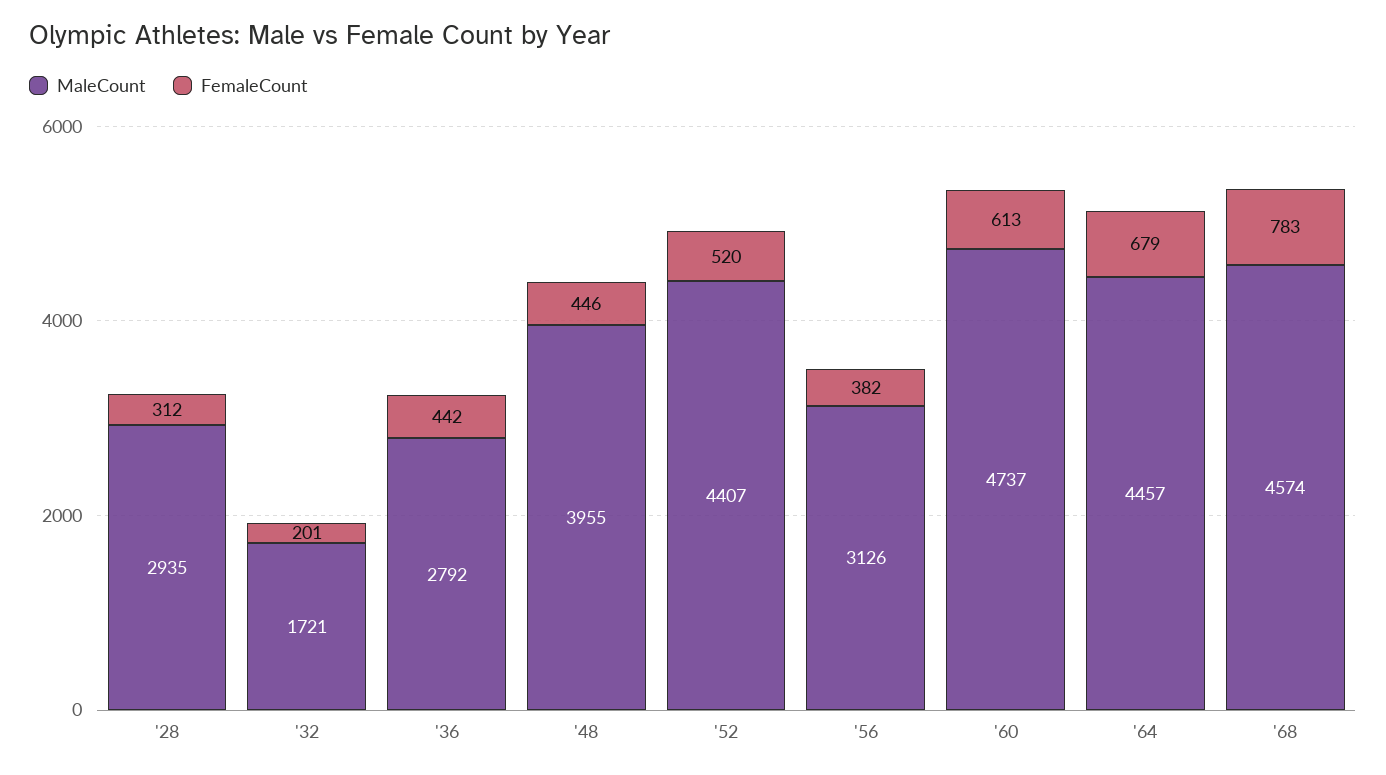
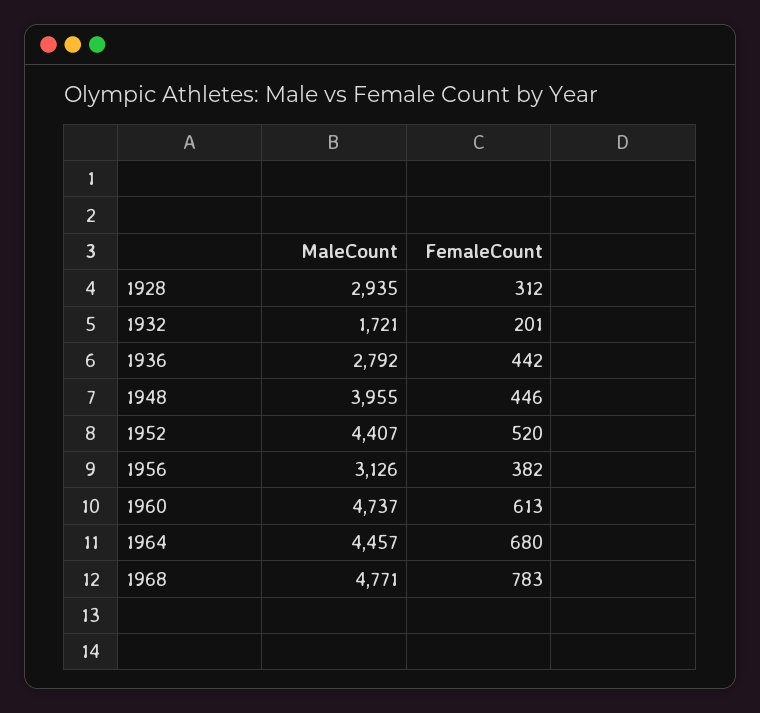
  {
    "MaleCount": {
      "'28": 2935,
      "'32": 1721,
      "'36": 2792,
      "'48": 3955,
      "'52": 4407,
      "'56": 3126,
      "'60": 4737,
      "'64": 4457,
-     "'68": 4574
+     "'68": 4771
    },
    "FemaleCount": {
      "'28": 312,
      "'32": 201,
      "'36": 442,
      "'48": 446,
      "'52": 520,
      "'56": 382,
      "'60": 613,
-     "'64": 679,
+     "'64": 680,
      "'68": 783
    }
  }

